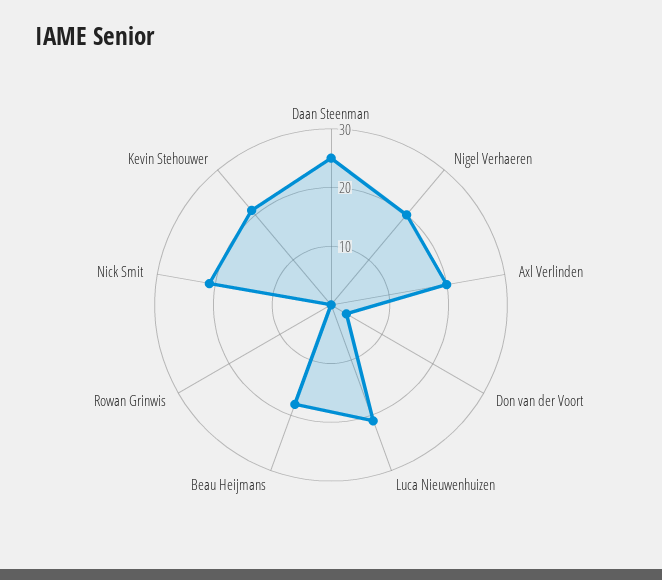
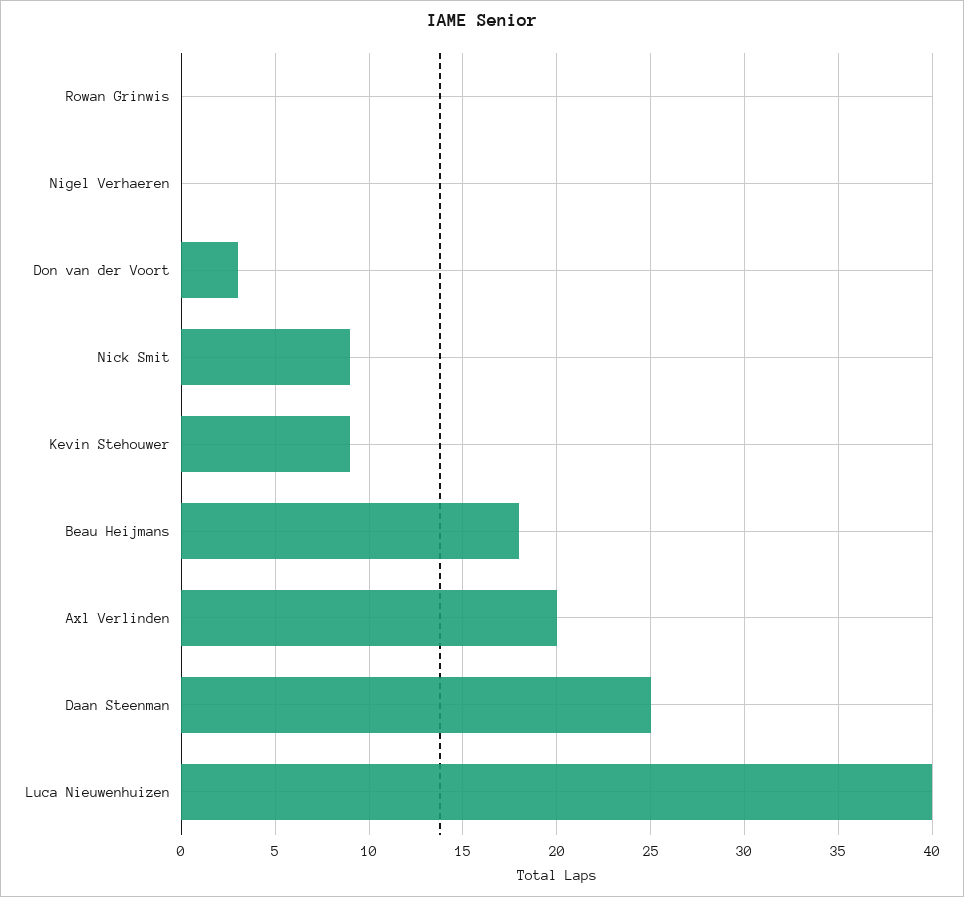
  {
    "Daan Steenman": 25,
-   "Nigel Verhaeren": 20,
+   "Nigel Verhaeren": 0,
    "Axl Verlinden": 20,
    "Don van der Voort": 3,
-   "Luca Nieuwenhuizen": 20,
+   "Luca Nieuwenhuizen": 40,
    "Beau Heijmans": 18,
    "Rowan Grinwis": 0,
-   "Nick Smit": 20,
+   "Nick Smit": 9,
-   "Kevin Stehouwer": 20
+   "Kevin Stehouwer": 9
  }

